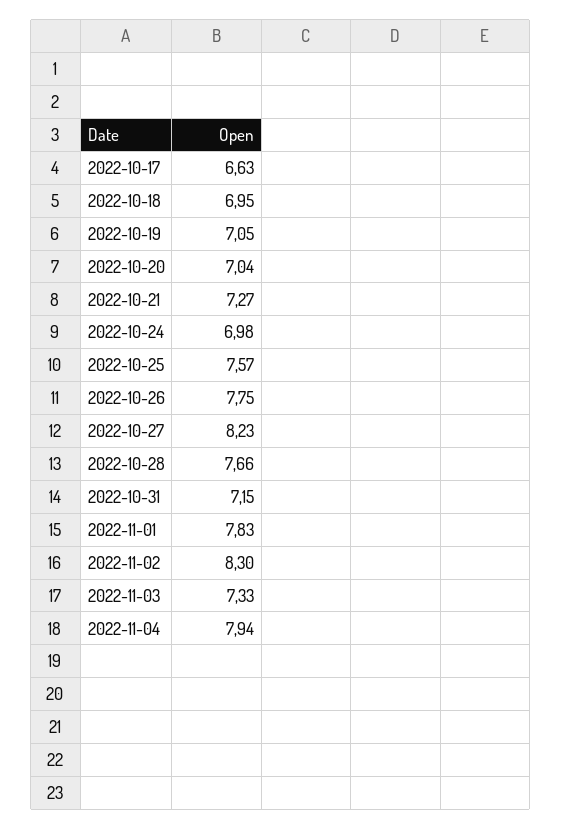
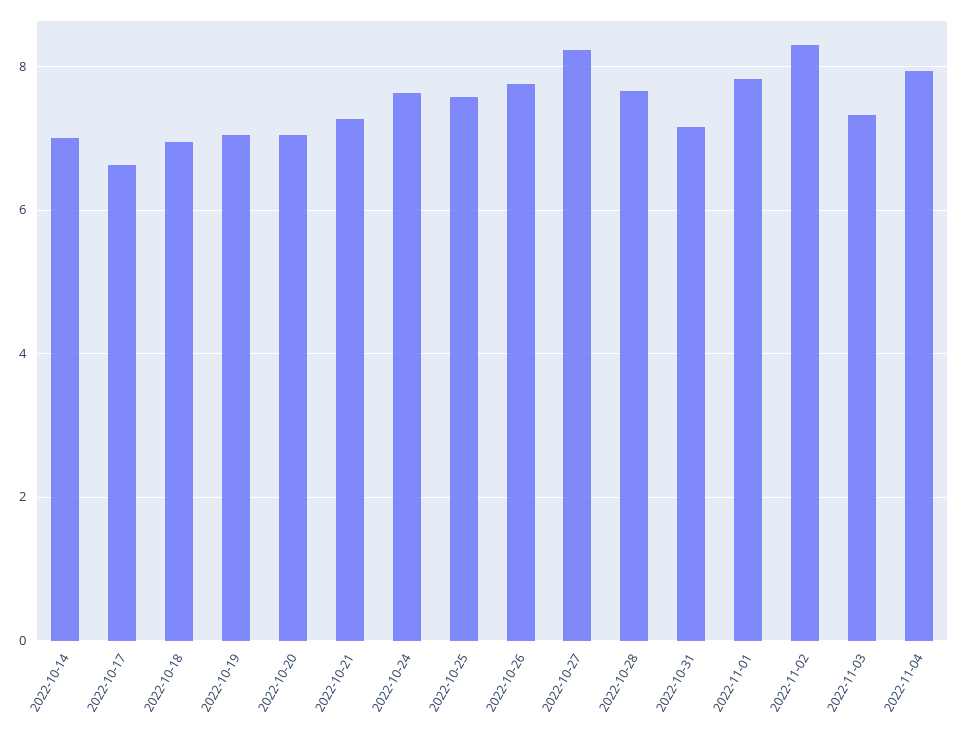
  {
    "2022-10-17": 6.63,
    "2022-10-18": 6.95,
    "2022-10-19": 7.05,
    "2022-10-20": 7.04,
    "2022-10-21": 7.27,
-   "2022-10-24": 6.98,
+   "2022-10-24": 7.6,
    "2022-10-25": 7.57,
    "2022-10-26": 7.75,
    "2022-10-27": 8.23,
    "2022-10-28": 7.66,
    "2022-10-31": 7.15,
    "2022-11-01": 7.83,
    "2022-11-02": 8.3,
    "2022-11-03": 7.33,
-   "2022-11-04": 7.94
+   "2022-11-04": 7.94,
+   "2022-10-14": 7
  }

